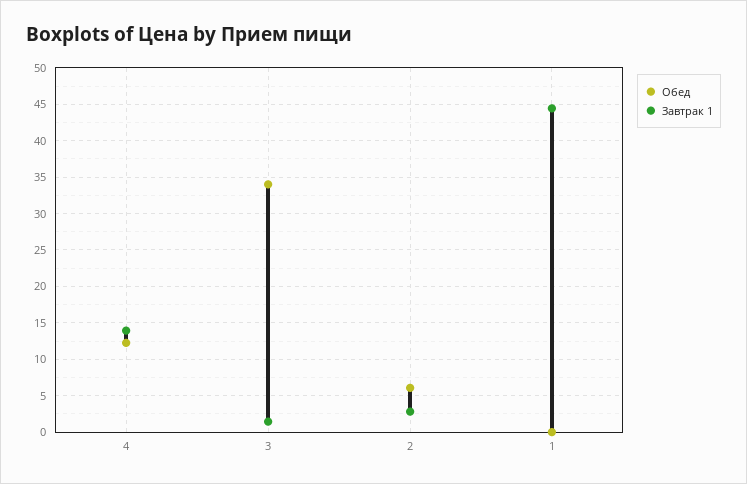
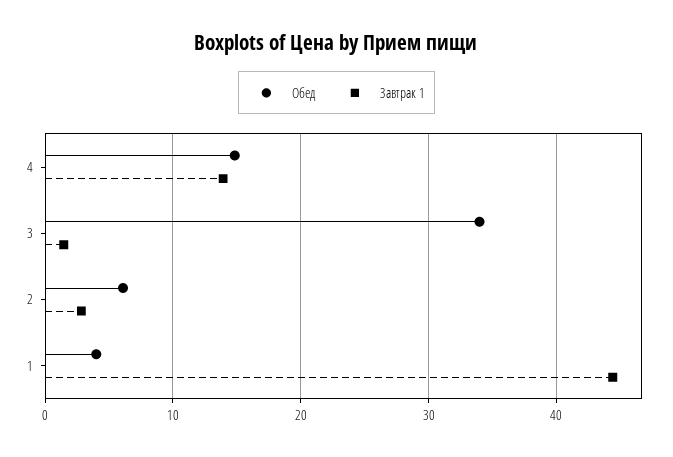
  {
    "Обед": {
-     "4": 12,
+     "4": 15,
      "3": 34,
      "2": 6,
-     "1": 0
+     "1": 4
    },
    "Завтрак 1": {
      "4": 14,
      "3": 1,
      "2": 3,
      "1": 44
    }
  }

